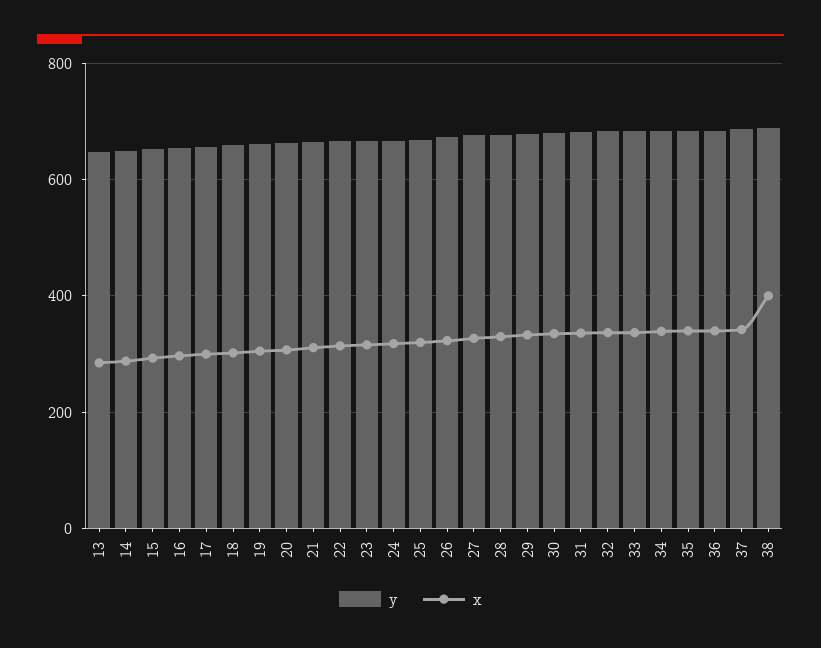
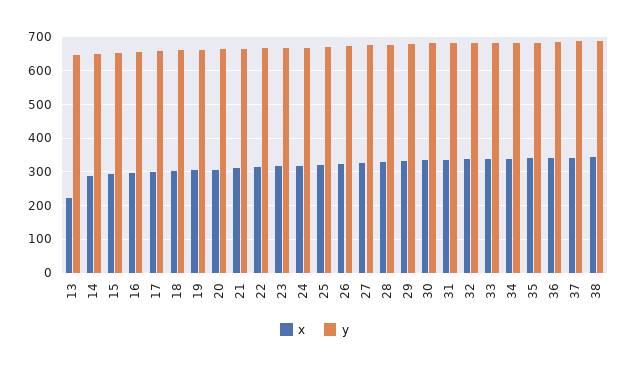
  {
    "y": {
      "13": 640,
      "14": 640,
      "15": 660,
      "16": 660,
      "17": 660,
      "18": 660,
      "19": 660,
      "20": 660,
      "21": 660,
      "22": 660,
      "23": 660,
      "24": 660,
      "25": 660,
      "26": 680,
      "27": 680,
      "28": 680,
      "29": 680,
      "30": 680,
      "31": 680,
      "32": 680,
      "33": 680,
      "34": 680,
      "35": 680,
      "36": 680,
      "37": 680,
      "38": 680
    },
    "x": {
-     "13": 280,
+     "13": 220,
      "14": 280,
      "15": 300,
      "16": 300,
      "17": 300,
      "18": 300,
      "19": 300,
      "20": 300,
      "21": 320,
      "22": 320,
      "23": 320,
      "24": 320,
      "25": 320,
      "26": 320,
      "27": 320,
      "28": 340,
      "29": 340,
      "30": 340,
      "31": 340,
      "32": 340,
      "33": 340,
      "34": 340,
      "35": 340,
      "36": 340,
      "37": 340,
-     "38": 400
+     "38": 340
    }
  }

